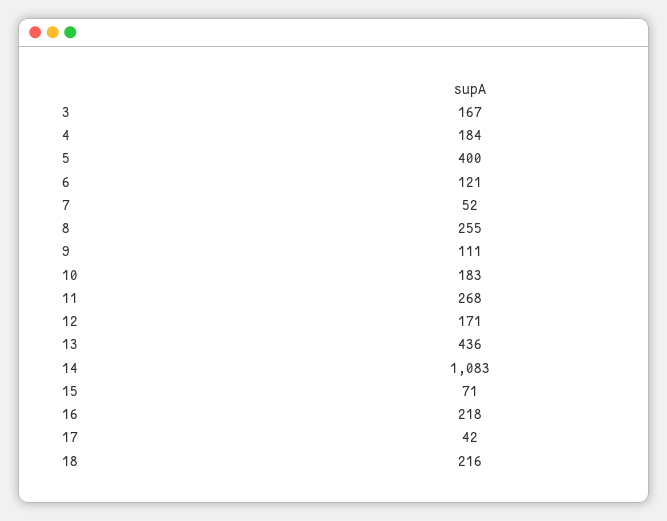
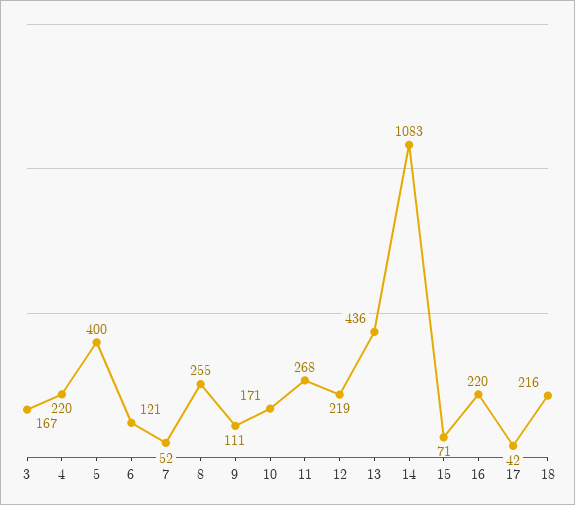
  {
    "3": 167,
-   "4": 184,
+   "4": 220,
    "5": 400,
    "6": 121,
    "7": 52,
    "8": 255,
    "9": 111,
-   "10": 183,
+   "10": 171,
    "11": 268,
-   "12": 171,
+   "12": 219,
    "13": 436,
    "14": 1083,
    "15": 71,
-   "16": 218,
+   "16": 220,
    "17": 42,
    "18": 216
  }

